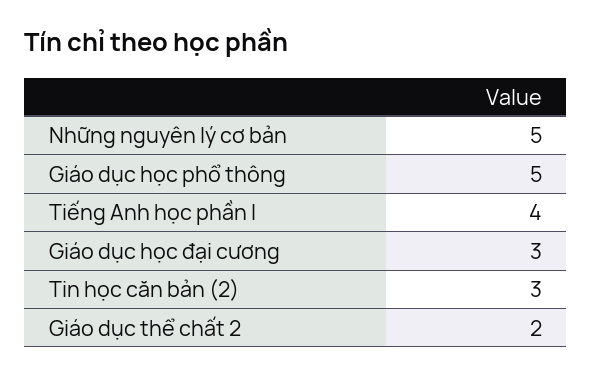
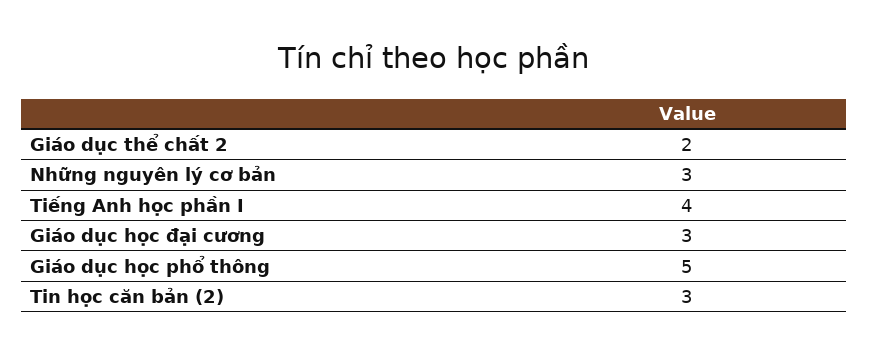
  {
-   "Những nguyên lý cơ bản": 5,
+   "Những nguyên lý cơ bản": 3,
    "Giáo dục học phổ thông": 5,
    "Tiếng Anh học phần I": 4,
    "Giáo dục học đại cương": 3,
    "Tin học căn bản (2)": 3,
    "Giáo dục thể chất 2": 2
  }

